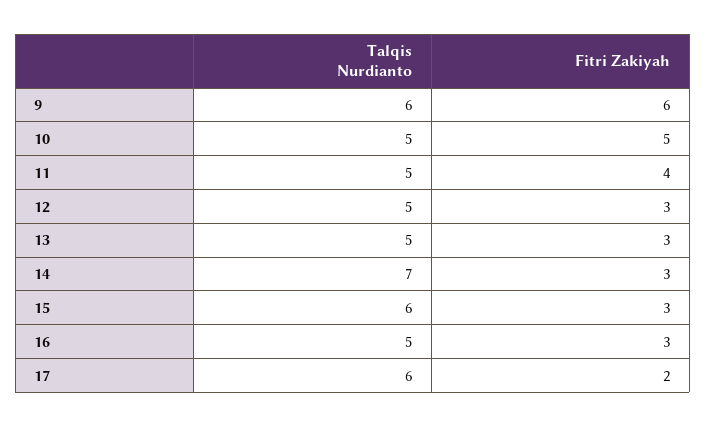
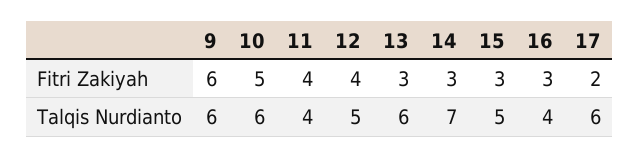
  {
    "Talqis Nurdianto": {
      "9": 6,
-     "10": 5,
+     "10": 6,
-     "11": 5,
+     "11": 4,
      "12": 5,
-     "13": 5,
+     "13": 6,
      "14": 7,
-     "15": 6,
+     "15": 5,
-     "16": 5,
+     "16": 4,
      "17": 6
    },
    "Fitri Zakiyah": {
      "9": 6,
      "10": 5,
      "11": 4,
-     "12": 3,
+     "12": 4,
      "13": 3,
      "14": 3,
      "15": 3,
      "16": 3,
      "17": 2
    }
  }

